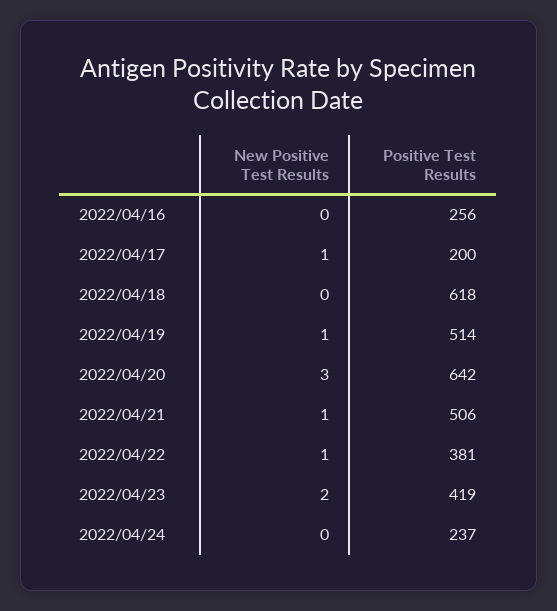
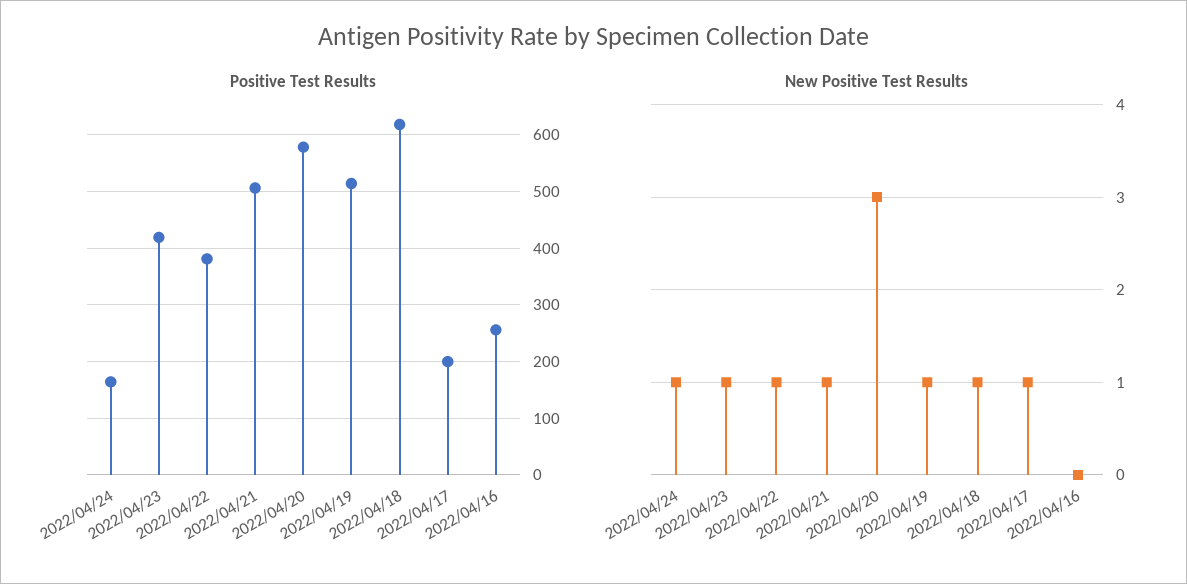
  {
    "New Positive Test Results": {
      "2022/04/16": 0,
      "2022/04/17": 1,
-     "2022/04/18": 0,
+     "2022/04/18": 1,
      "2022/04/19": 1,
      "2022/04/20": 3,
      "2022/04/21": 1,
      "2022/04/22": 1,
-     "2022/04/23": 2,
+     "2022/04/23": 1,
-     "2022/04/24": 0
+     "2022/04/24": 1
    },
    "Positive Test Results": {
      "2022/04/16": 256,
      "2022/04/17": 200,
      "2022/04/18": 618,
      "2022/04/19": 514,
-     "2022/04/20": 642,
+     "2022/04/20": 580,
      "2022/04/21": 506,
      "2022/04/22": 381,
      "2022/04/23": 419,
-     "2022/04/24": 237
+     "2022/04/24": 160
    }
  }

